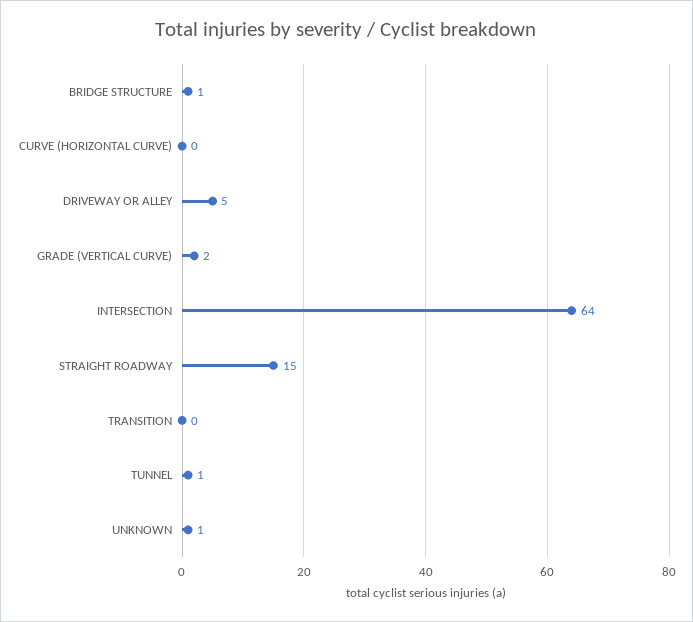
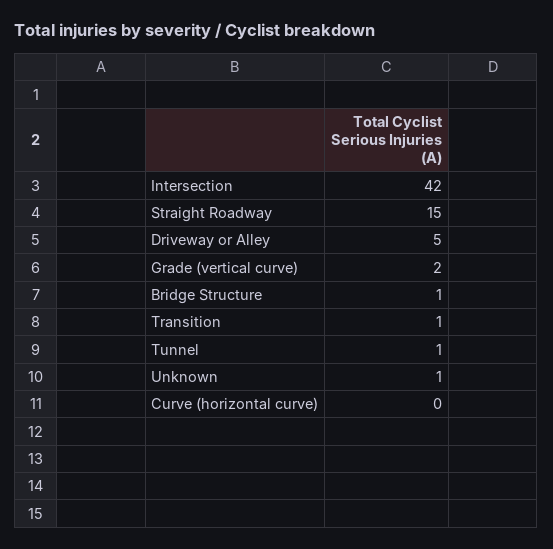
  {
    "BRIDGE STRUCTURE": 1,
    "CURVE (HORIZONTAL CURVE)": 0,
    "DRIVEWAY OR ALLEY": 5,
    "GRADE (VERTICAL CURVE)": 2,
-   "INTERSECTION": 64,
+   "INTERSECTION": 42,
    "STRAIGHT ROADWAY": 15,
-   "TRANSITION": 0,
+   "TRANSITION": 1,
    "TUNNEL": 1,
    "UNKNOWN": 1
  }

